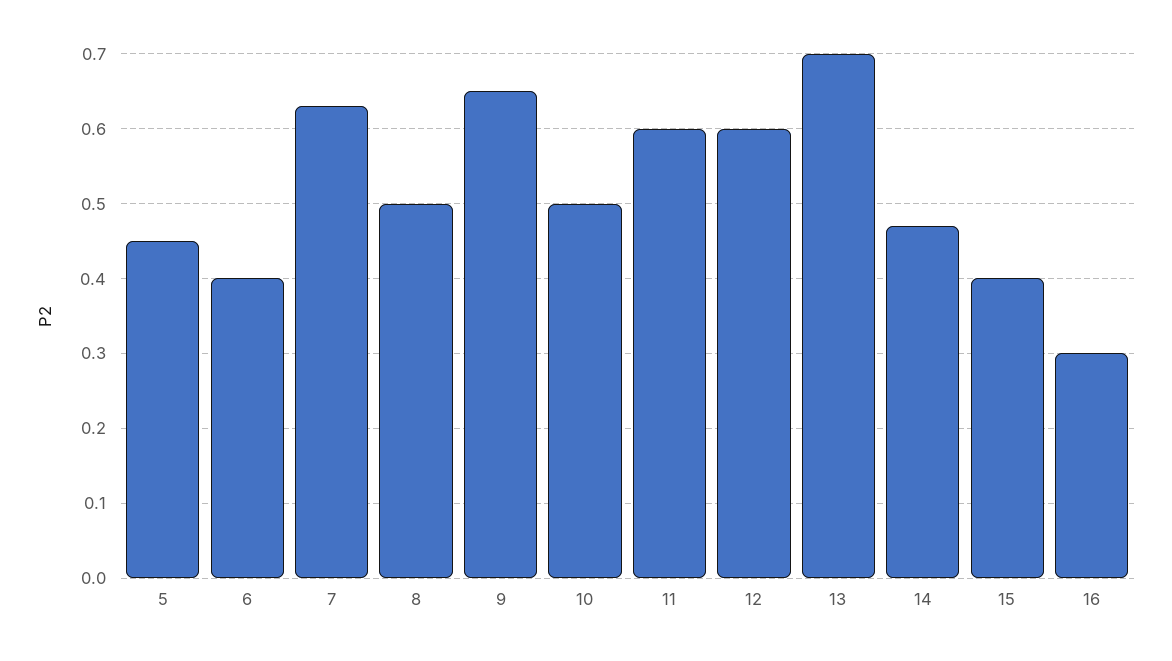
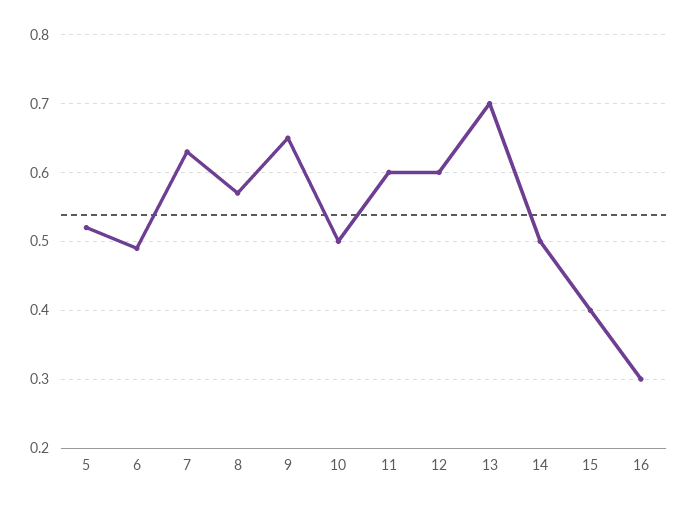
  {
-   "5": 0.45,
+   "5": 0.52,
-   "6": 0.4,
+   "6": 0.49,
    "7": 0.63,
-   "8": 0.5,
+   "8": 0.57,
    "9": 0.65,
    "10": 0.5,
    "11": 0.6,
    "12": 0.6,
    "13": 0.7,
-   "14": 0.47,
+   "14": 0.5,
    "15": 0.4,
    "16": 0.3
  }

